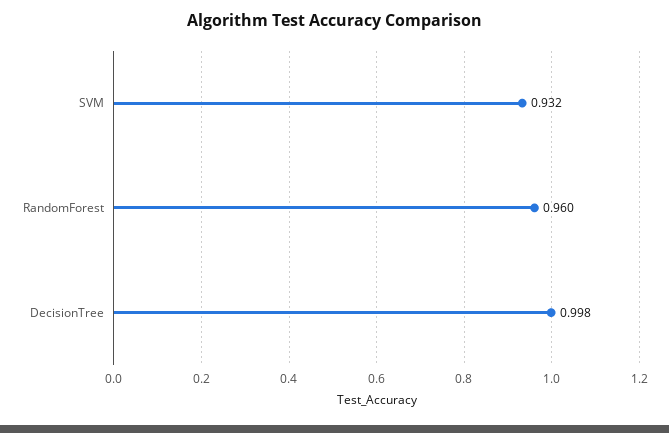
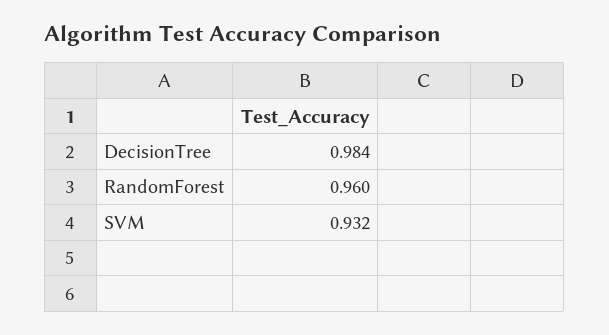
  {
    "SVM": 0.932,
    "RandomForest": 0.96,
-   "DecisionTree": 0.998
+   "DecisionTree": 0.984
  }

